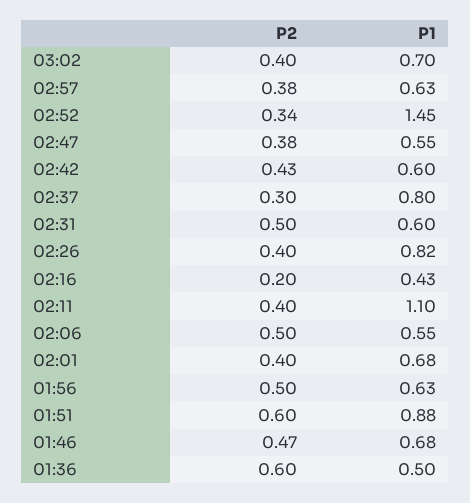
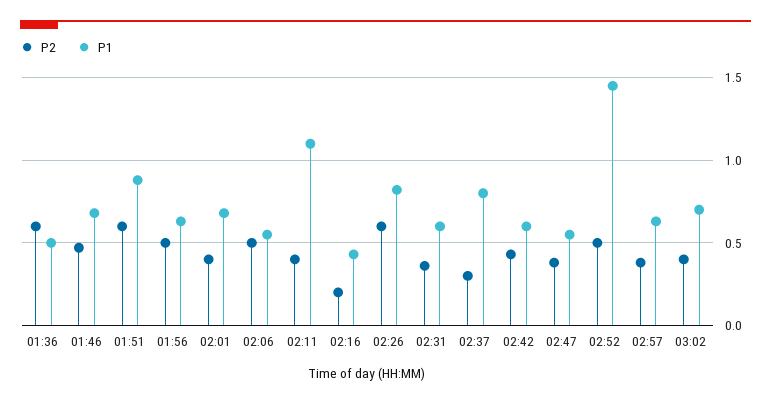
  {
    "P2": {
      "03:02": 0.4,
      "02:57": 0.38,
-     "02:52": 0.34,
+     "02:52": 0.5,
      "02:47": 0.38,
      "02:42": 0.43,
      "02:37": 0.3,
-     "02:31": 0.5,
+     "02:31": 0.35,
-     "02:26": 0.4,
+     "02:26": 0.6,
      "02:16": 0.2,
      "02:11": 0.4,
      "02:06": 0.5,
      "02:01": 0.4,
      "01:56": 0.5,
      "01:51": 0.6,
      "01:46": 0.47,
      "01:36": 0.6
    },
    "P1": {
      "03:02": 0.7,
      "02:57": 0.63,
      "02:52": 1.45,
      "02:47": 0.55,
      "02:42": 0.6,
      "02:37": 0.8,
      "02:31": 0.6,
      "02:26": 0.82,
      "02:16": 0.43,
      "02:11": 1.1,
      "02:06": 0.55,
      "02:01": 0.68,
      "01:56": 0.63,
      "01:51": 0.88,
      "01:46": 0.68,
      "01:36": 0.5
    }
  }

